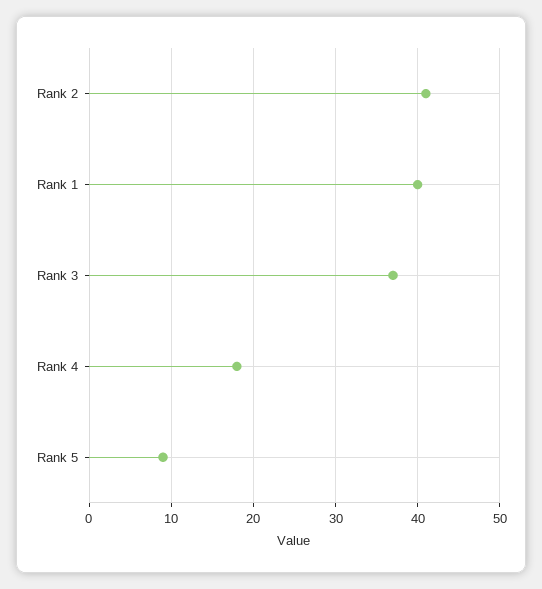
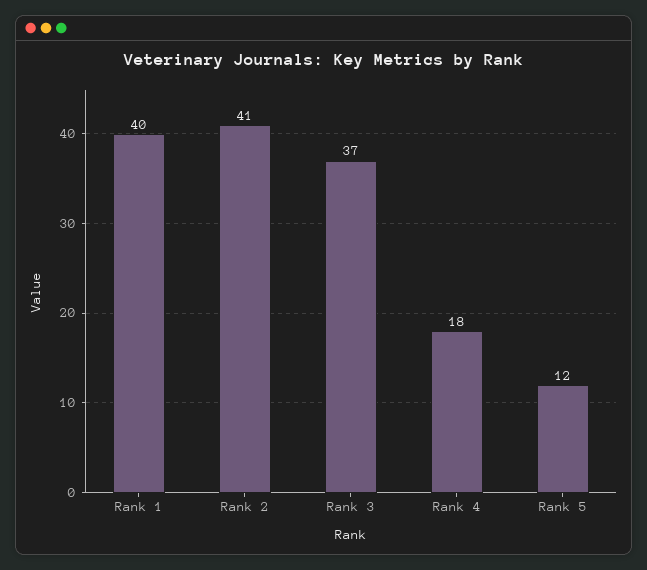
  {
    "Rank 2": 41,
    "Rank 1": 40,
    "Rank 3": 37,
    "Rank 4": 18,
-   "Rank 5": 9
+   "Rank 5": 12
  }

